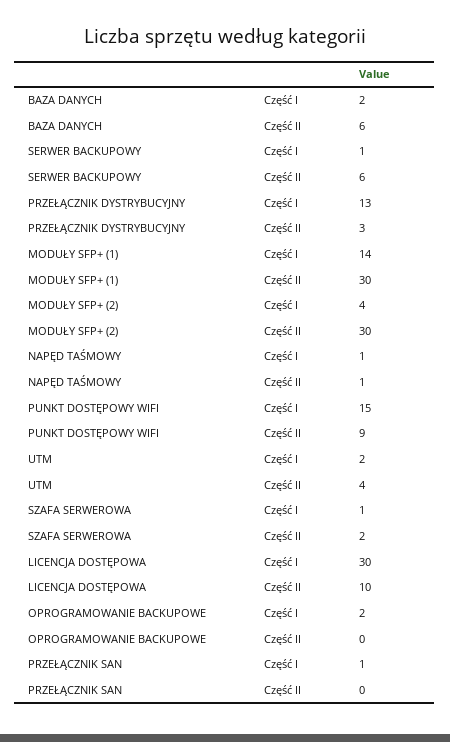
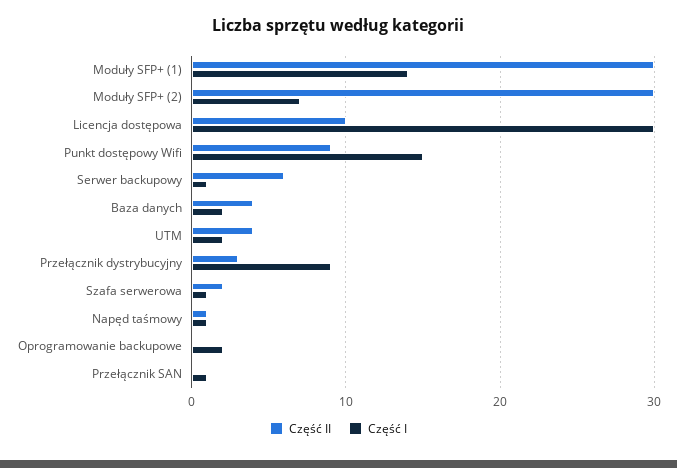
  {
    "Część I": {
      "BAZA DANYCH": 2,
      "SERWER BACKUPOWY": 1,
-     "PRZEŁĄCZNIK DYSTRYBUCYJNY": 13,
+     "PRZEŁĄCZNIK DYSTRYBUCYJNY": 9,
      "MODUŁY SFP+ (1)": 14,
-     "MODUŁY SFP+ (2)": 4,
+     "MODUŁY SFP+ (2)": 7,
      "NAPĘD TAŚMOWY": 1,
      "PUNKT DOSTĘPOWY WIFI": 15,
      "UTM": 2,
      "SZAFA SERWEROWA": 1,
      "LICENCJA DOSTĘPOWA": 30,
      "OPROGRAMOWANIE BACKUPOWE": 2,
      "PRZEŁĄCZNIK SAN": 1
    },
    "Część II": {
-     "BAZA DANYCH": 6,
+     "BAZA DANYCH": 4,
      "SERWER BACKUPOWY": 6,
      "PRZEŁĄCZNIK DYSTRYBUCYJNY": 3,
      "MODUŁY SFP+ (1)": 30,
      "MODUŁY SFP+ (2)": 30,
      "NAPĘD TAŚMOWY": 1,
      "PUNKT DOSTĘPOWY WIFI": 9,
      "UTM": 4,
      "SZAFA SERWEROWA": 2,
      "LICENCJA DOSTĘPOWA": 10,
      "OPROGRAMOWANIE BACKUPOWE": 0,
      "PRZEŁĄCZNIK SAN": 0
    }
  }

